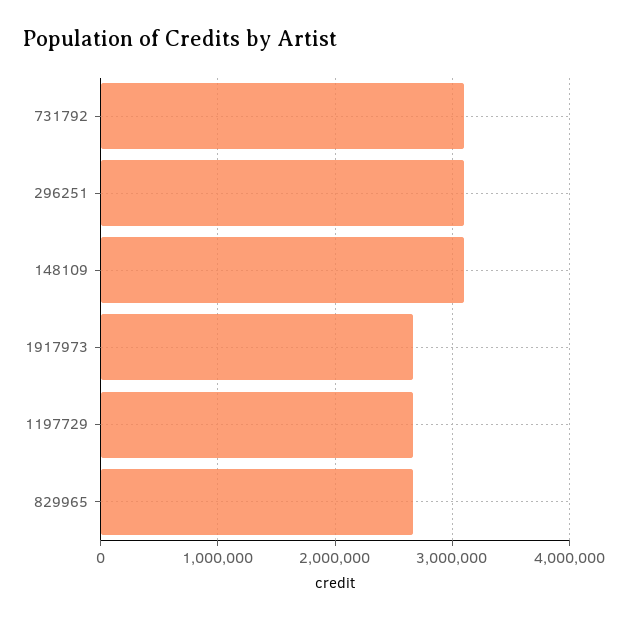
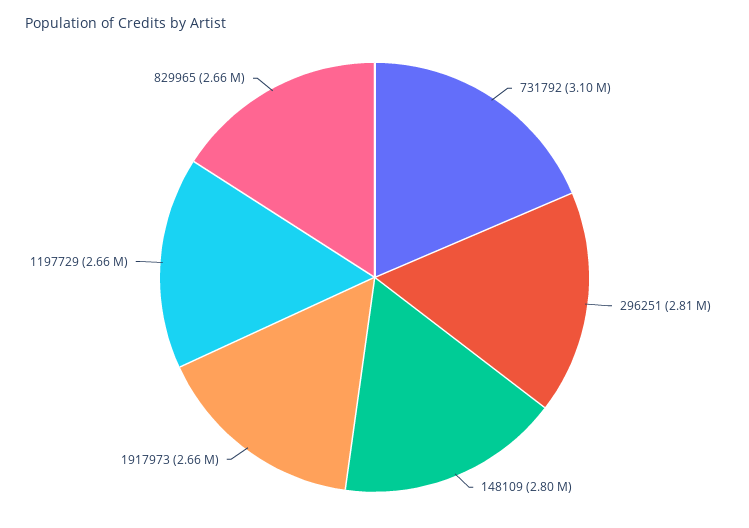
  {
    "731792": 3100000,
-   "296251": 3100000,
+   "296251": 2810000,
-   "148109": 3100000,
+   "148109": 2800000,
    "1917973": 2660000,
    "1197729": 2660000,
    "829965": 2660000
  }

